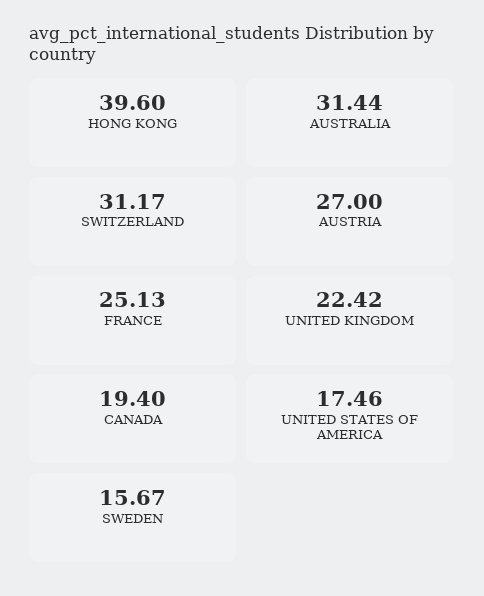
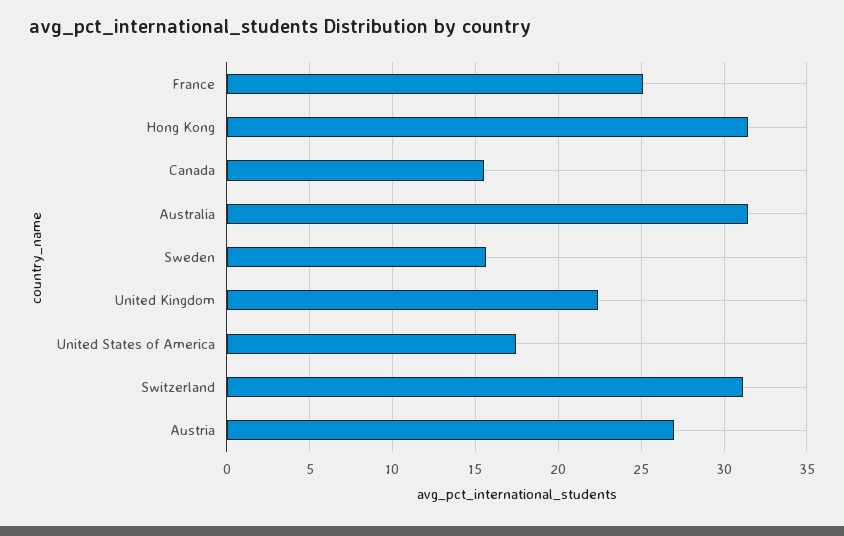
  {
-   "HONG KONG": 39.6,
+   "HONG KONG": 31.5,
    "AUSTRALIA": 31.44,
    "SWITZERLAND": 31.17,
    "AUSTRIA": 27,
    "FRANCE": 25.13,
    "UNITED KINGDOM": 22.42,
-   "CANADA": 19.4,
+   "CANADA": 15.5,
    "UNITED STATES OF AMERICA": 17.46,
    "SWEDEN": 15.67
  }

